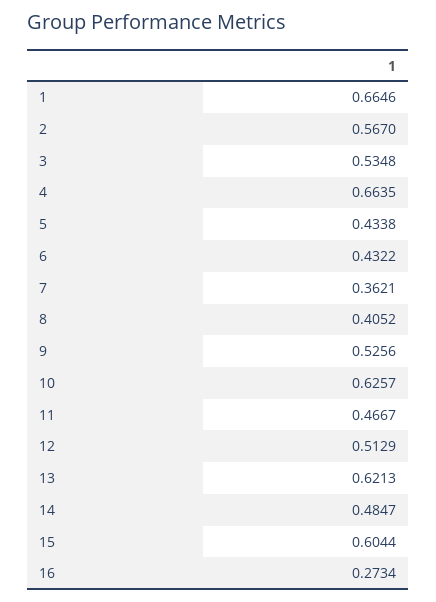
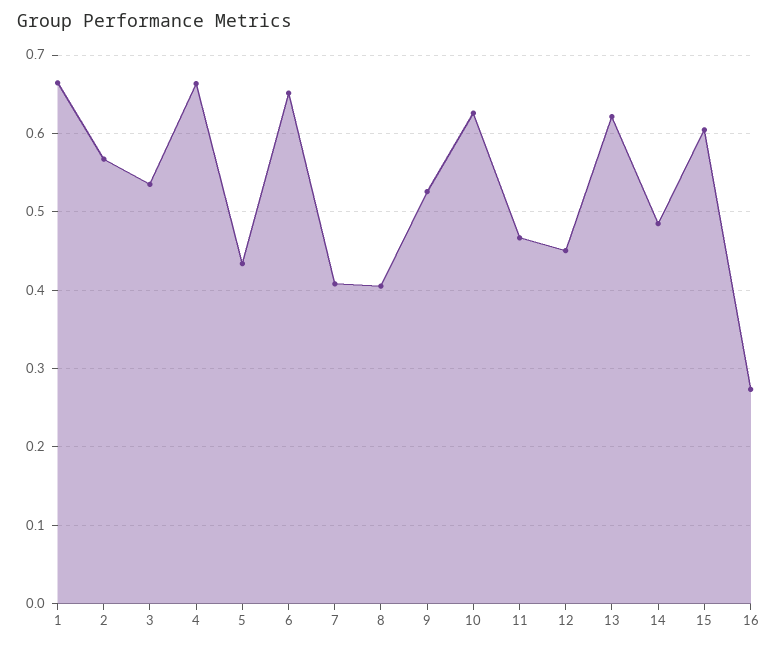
  {
    "1": 0.6646,
    "2": 0.567,
    "3": 0.5348,
    "4": 0.6635,
    "5": 0.4338,
-   "6": 0.4322,
+   "6": 0.65,
-   "7": 0.3621,
+   "7": 0.41,
    "8": 0.4052,
    "9": 0.5256,
    "10": 0.6257,
    "11": 0.4667,
-   "12": 0.5129,
+   "12": 0.45,
    "13": 0.6213,
    "14": 0.4847,
    "15": 0.6044,
    "16": 0.2734
  }

